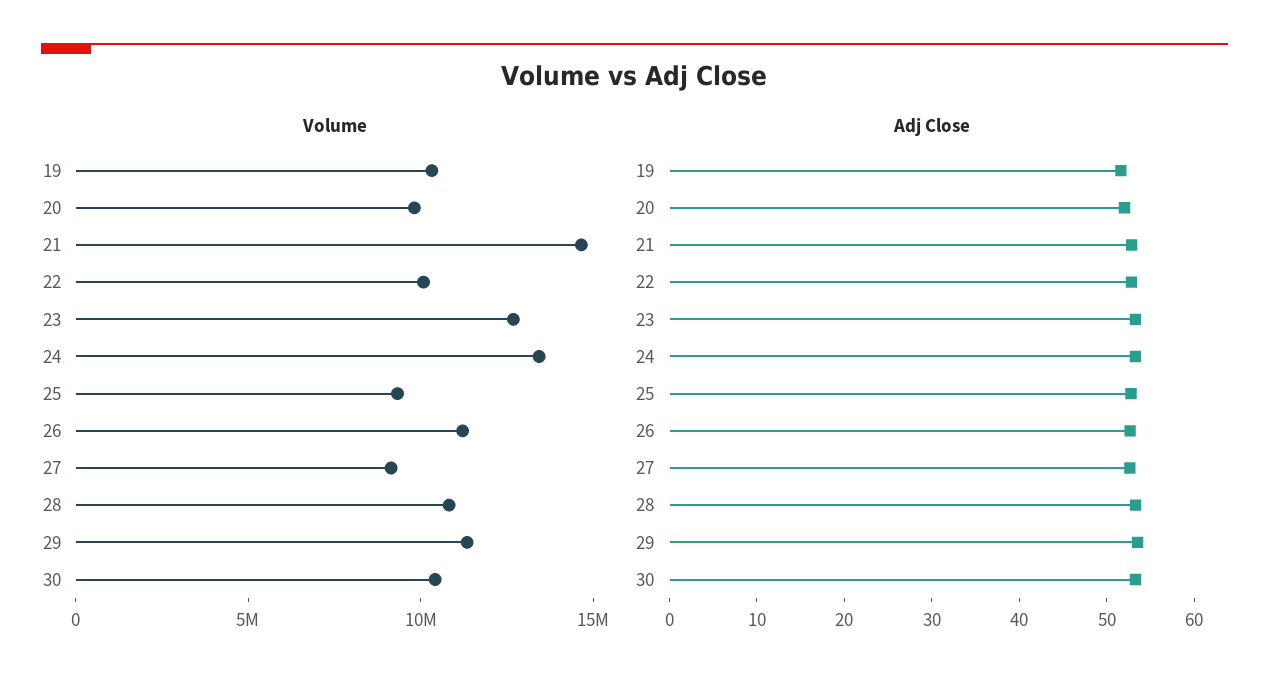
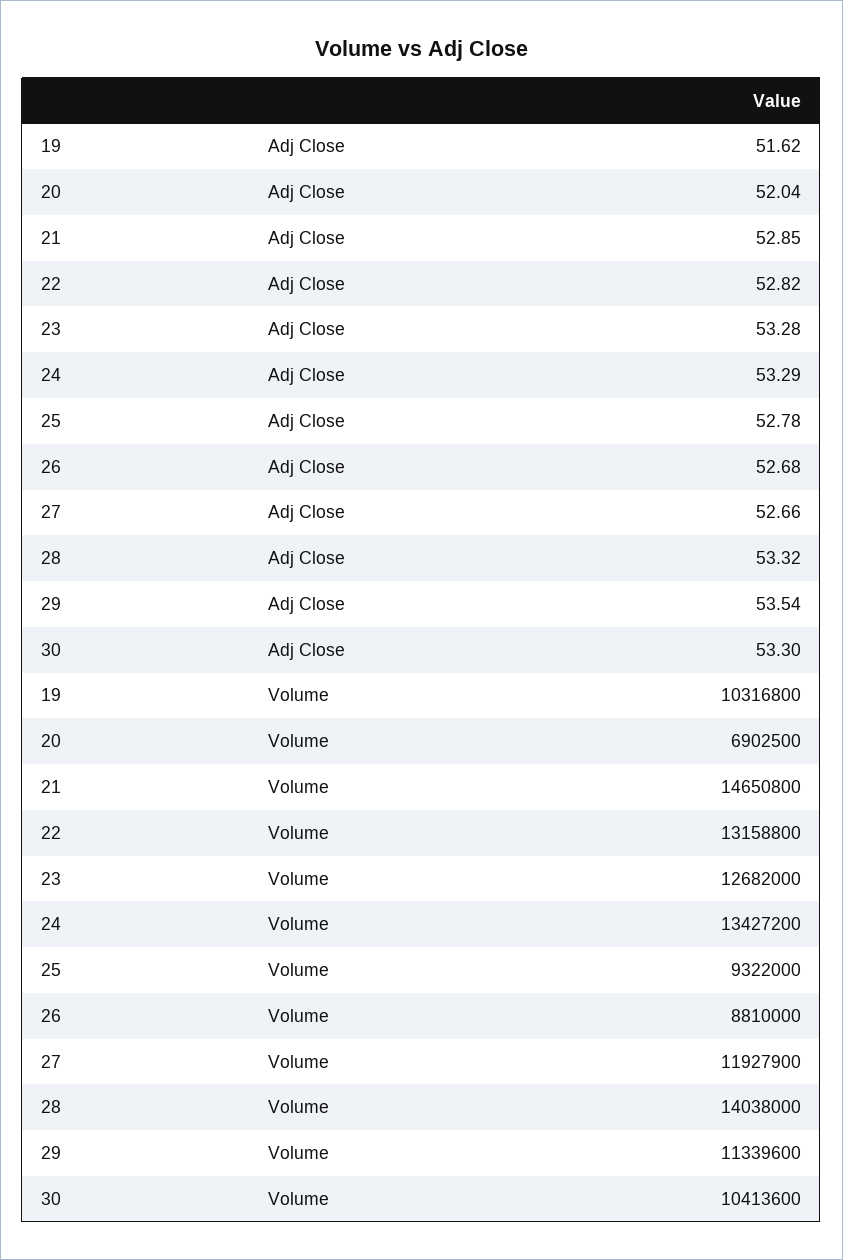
  {
    "Volume": {
      "19": 10316800,
-     "20": 10000000,
+     "20": 6902500,
      "21": 14650800,
-     "22": 10000000,
+     "22": 13158800,
      "23": 12682000,
      "24": 13427200,
      "25": 9322000,
-     "26": 11000000,
+     "26": 8810000,
-     "27": 9000000,
+     "27": 11927900,
-     "28": 11000000,
+     "28": 14038000,
      "29": 11339600,
      "30": 10413600
    },
    "Adj Close": {
      "19": 51.62,
      "20": 52.04,
      "21": 52.85,
      "22": 52.82,
      "23": 53.28,
      "24": 53.29,
      "25": 52.78,
      "26": 52.68,
      "27": 52.66,
      "28": 53.32,
      "29": 53.54,
      "30": 53.3
    }
  }

